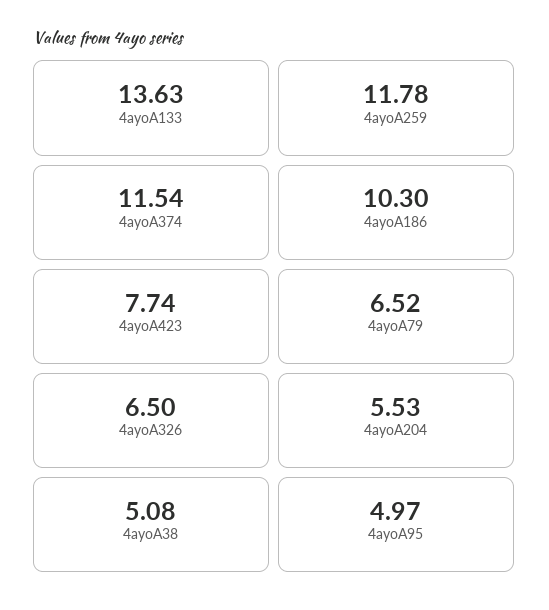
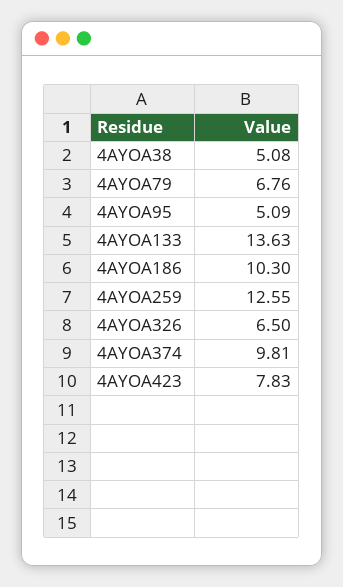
  {
    "4ayoA133": 13.63,
-   "4ayoA259": 11.78,
+   "4ayoA259": 12.55,
-   "4ayoA374": 11.54,
+   "4ayoA374": 9.81,
    "4ayoA186": 10.3,
-   "4ayoA423": 7.74,
+   "4ayoA423": 7.83,
-   "4ayoA79": 6.52,
+   "4ayoA79": 6.76,
    "4ayoA326": 6.5,
-   "4ayoA204": 5.53,
    "4ayoA38": 5.08,
-   "4ayoA95": 4.97
+   "4ayoA95": 5.09
  }

